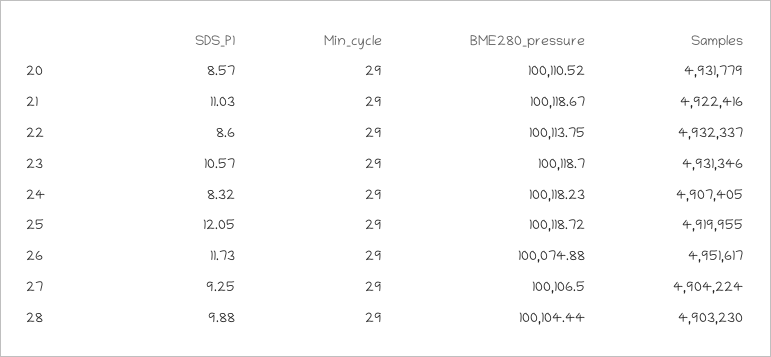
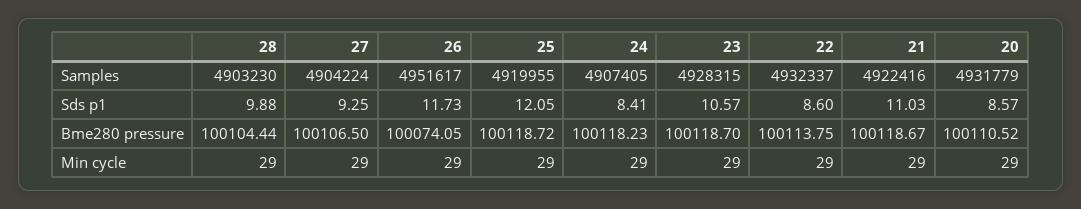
  {
    "SDS_P1": {
      "20": 8.57,
      "21": 11.03,
      "22": 8.6,
      "23": 10.57,
-     "24": 8.32,
+     "24": 8.41,
      "25": 12.05,
      "26": 11.73,
      "27": 9.25,
      "28": 9.88
    },
    "Min_cycle": {
      "20": 29,
      "21": 29,
      "22": 29,
      "23": 29,
      "24": 29,
      "25": 29,
      "26": 29,
      "27": 29,
      "28": 29
    },
    "BME280_pressure": {
      "20": 100110.52,
      "21": 100118.67,
      "22": 100113.75,
      "23": 100118.7,
      "24": 100118.23,
      "25": 100118.72,
-     "26": 100074.88,
+     "26": 100074.05,
      "27": 100106.5,
      "28": 100104.44
    },
    "Samples": {
      "20": 4931779,
      "21": 4922416,
      "22": 4932337,
-     "23": 4931346,
+     "23": 4928315,
      "24": 4907405,
      "25": 4919955,
      "26": 4951617,
      "27": 4904224,
      "28": 4903230
    }
  }

